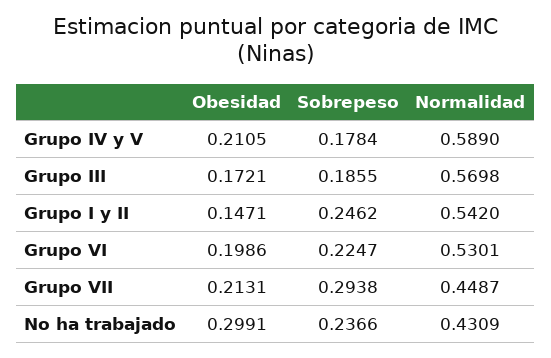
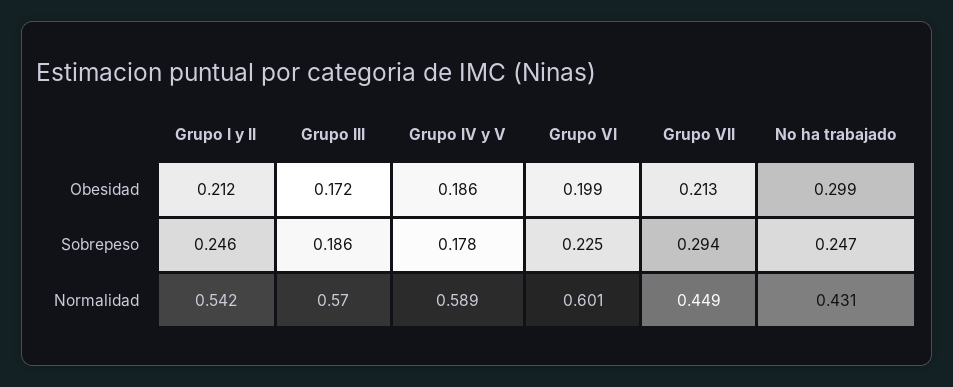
  {
    "Obesidad": {
-     "Grupo IV y V": 0.2105,
+     "Grupo IV y V": 0.186,
      "Grupo III": 0.1721,
-     "Grupo I y II": 0.1471,
+     "Grupo I y II": 0.212,
      "Grupo VI": 0.1986,
      "Grupo VII": 0.2131,
      "No ha trabajado": 0.2991
    },
    "Sobrepeso": {
      "Grupo IV y V": 0.1784,
      "Grupo III": 0.1855,
      "Grupo I y II": 0.2462,
      "Grupo VI": 0.2247,
      "Grupo VII": 0.2938,
-     "No ha trabajado": 0.2366
+     "No ha trabajado": 0.247
    },
    "Normalidad": {
      "Grupo IV y V": 0.589,
      "Grupo III": 0.5698,
      "Grupo I y II": 0.542,
-     "Grupo VI": 0.5301,
+     "Grupo VI": 0.601,
      "Grupo VII": 0.4487,
      "No ha trabajado": 0.4309
    }
  }

